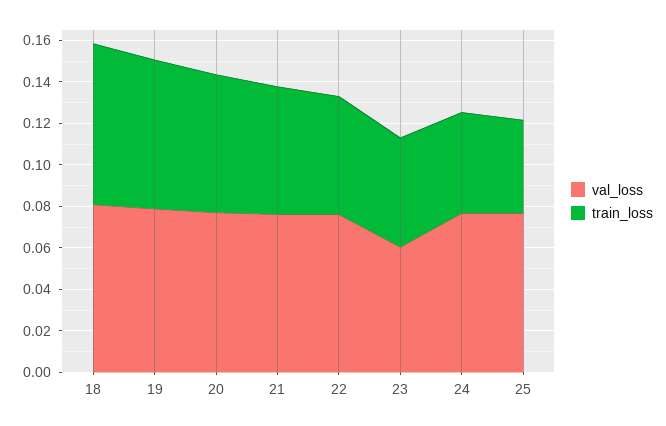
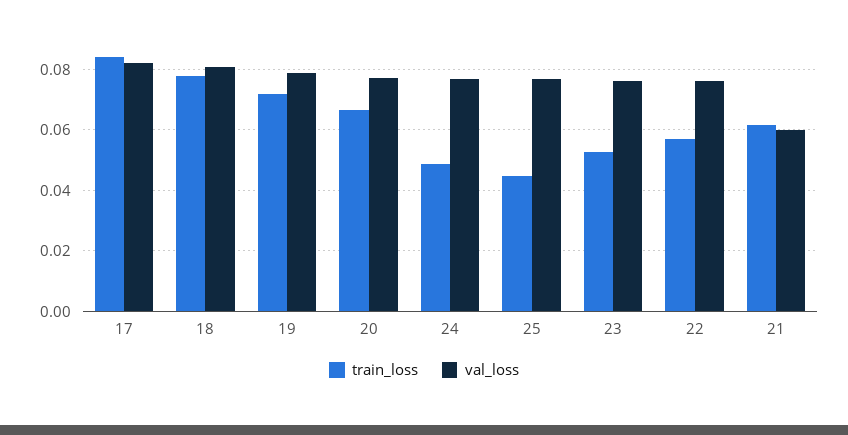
  {
    "val_loss": {
      "18": 0.08,
      "19": 0.078,
      "20": 0.078,
-     "21": 0.075,
+     "21": 0.06,
      "22": 0.076,
-     "23": 0.06,
+     "23": 0.076,
      "24": 0.076,
-     "25": 0.076
+     "25": 0.076,
+     "17": 0.082
    },
    "train_loss": {
      "18": 0.078,
      "19": 0.072,
      "20": 0.066,
      "21": 0.062,
      "22": 0.056,
      "23": 0.052,
      "24": 0.048,
-     "25": 0.044
+     "25": 0.044,
+     "17": 0.084
    }
  }

